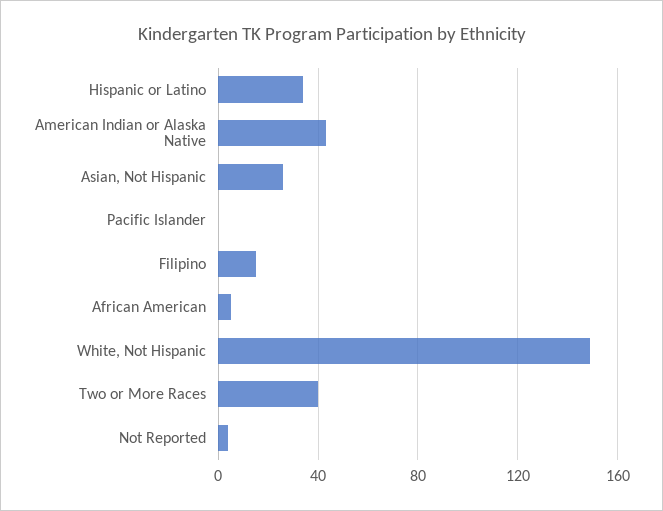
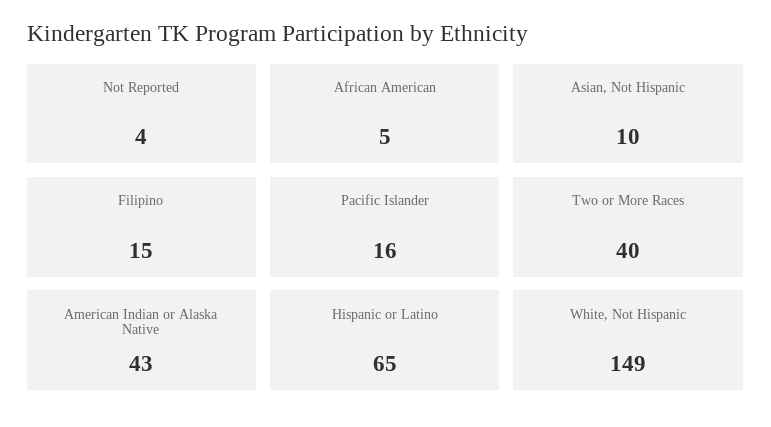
  {
-   "Hispanic or Latino": 35,
+   "Hispanic or Latino": 65,
    "American Indian or Alaska Native": 43,
-   "Asian, Not Hispanic": 25,
+   "Asian, Not Hispanic": 10,
-   "Pacific Islander": 0,
+   "Pacific Islander": 16,
    "Filipino": 15,
    "African American": 5,
    "White, Not Hispanic": 149,
    "Two or More Races": 40,
    "Not Reported": 4
  }

